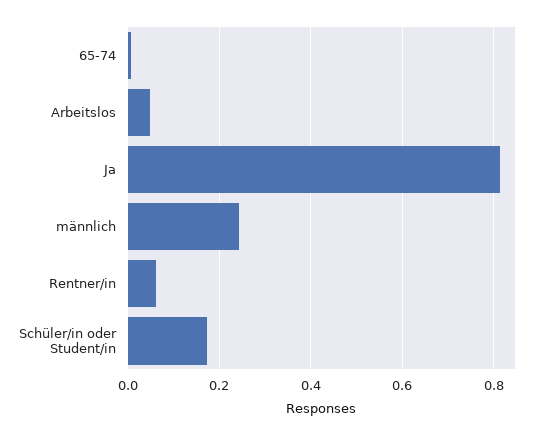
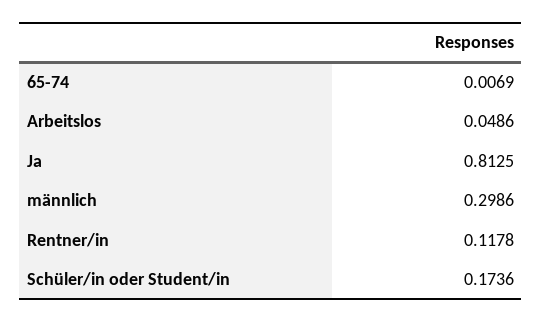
  {
    "65-74": 0.0069,
    "Arbeitslos": 0.0486,
    "Ja": 0.8125,
-   "männlich": 0.24,
+   "männlich": 0.2986,
-   "Rentner/in": 0.06,
+   "Rentner/in": 0.1178,
    "Schüler/in oder Student/in": 0.1736
  }

